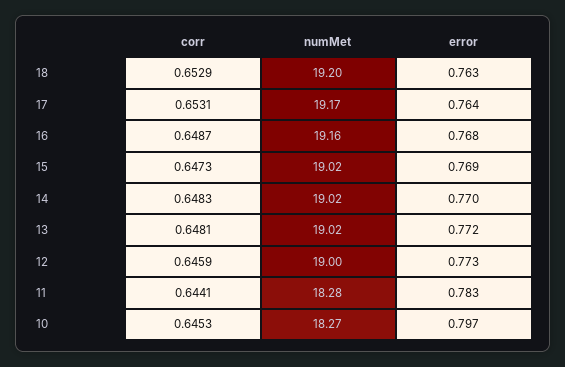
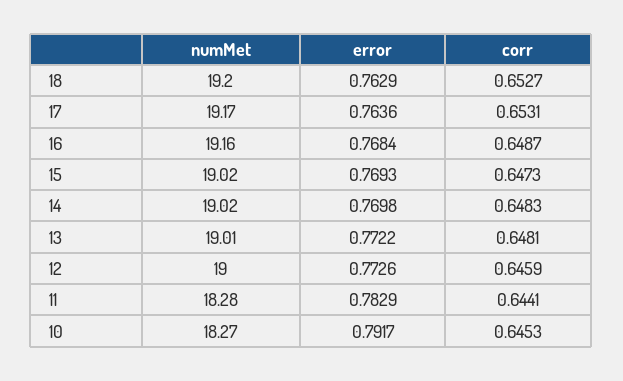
  {
    "corr": {
-     "18": 0.6529,
+     "18": 0.6527,
      "17": 0.6531,
      "16": 0.6487,
      "15": 0.6473,
      "14": 0.6483,
      "13": 0.6481,
      "12": 0.6459,
      "11": 0.6441,
      "10": 0.6453
    },
    "numMet": {
      "18": 19.2,
      "17": 19.17,
      "16": 19.16,
      "15": 19.02,
      "14": 19.02,
-     "13": 19.02,
+     "13": 19.01,
      "12": 19,
      "11": 18.28,
      "10": 18.27
    },
    "error": {
      "18": 0.7629,
      "17": 0.7636,
      "16": 0.7684,
      "15": 0.7693,
      "14": 0.7698,
      "13": 0.7722,
      "12": 0.7726,
      "11": 0.7829,
-     "10": 0.797
+     "10": 0.7917
    }
  }

